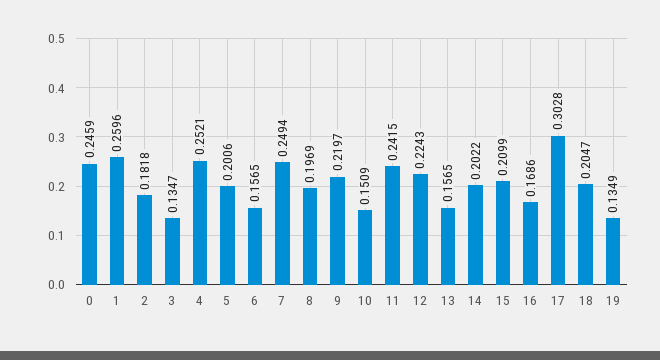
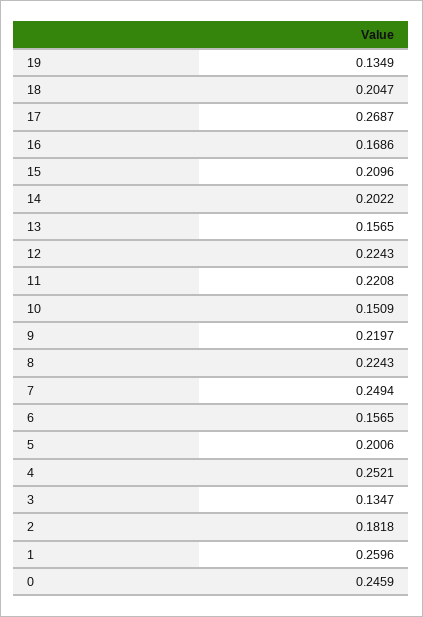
  {
    "0": 0.2459,
    "1": 0.2596,
    "2": 0.1818,
    "3": 0.1347,
    "4": 0.2521,
    "5": 0.2006,
    "6": 0.1565,
    "7": 0.2494,
-   "8": 0.1969,
+   "8": 0.2243,
    "9": 0.2197,
    "10": 0.1509,
-   "11": 0.2415,
+   "11": 0.2208,
    "12": 0.2243,
    "13": 0.1565,
    "14": 0.2022,
-   "15": 0.2099,
+   "15": 0.2096,
    "16": 0.1686,
-   "17": 0.3028,
+   "17": 0.2687,
    "18": 0.2047,
    "19": 0.1349
  }

